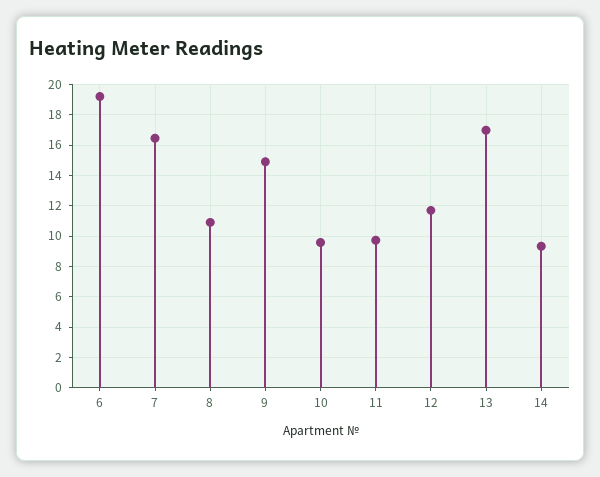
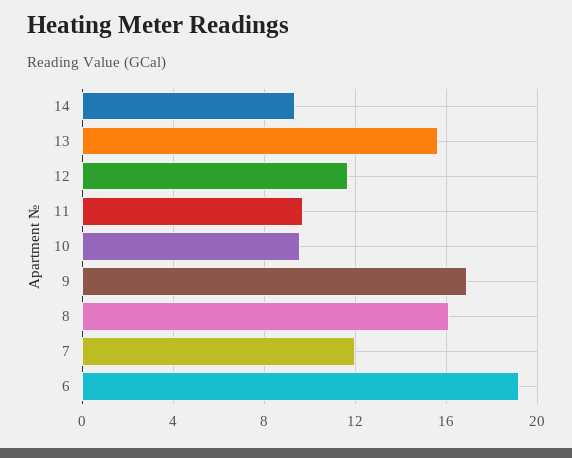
  {
    "6": 19,
-   "7": 16.5,
+   "7": 12,
-   "8": 11,
+   "8": 16,
-   "9": 15,
+   "9": 17,
    "10": 9.5,
    "11": 9.5,
    "12": 11.5,
-   "13": 17,
+   "13": 15.5,
    "14": 9.5
  }

